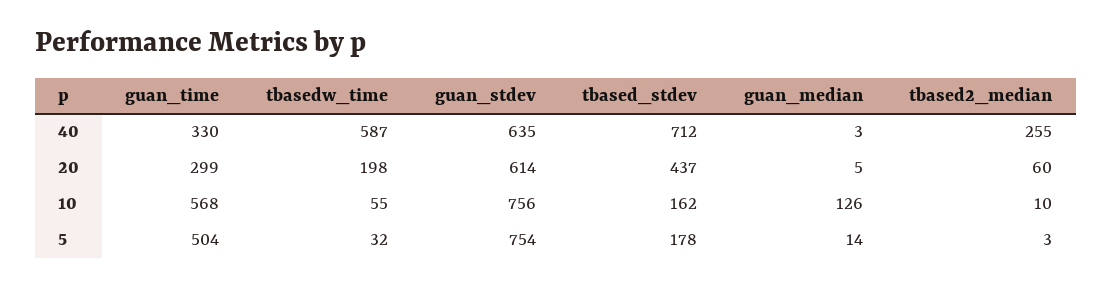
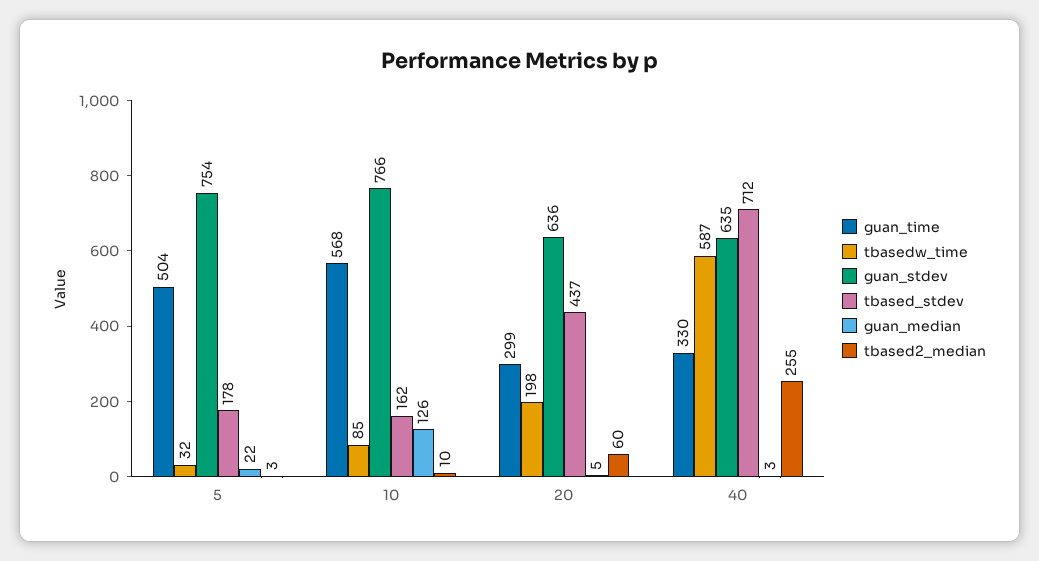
  {
    "guan_time": {
      "40": 330,
      "20": 299,
      "10": 568,
      "5": 504
    },
    "tbasedw_time": {
      "40": 587,
      "20": 198,
-     "10": 55,
+     "10": 85,
      "5": 32
    },
    "guan_stdev": {
      "40": 635,
-     "20": 614,
+     "20": 636,
-     "10": 756,
+     "10": 766,
      "5": 754
    },
    "tbased_stdev": {
      "40": 712,
      "20": 437,
      "10": 162,
      "5": 178
    },
    "guan_median": {
      "40": 3,
      "20": 5,
      "10": 126,
-     "5": 14
+     "5": 22
    },
    "tbased2_median": {
      "40": 255,
      "20": 60,
      "10": 10,
      "5": 3
    }
  }

